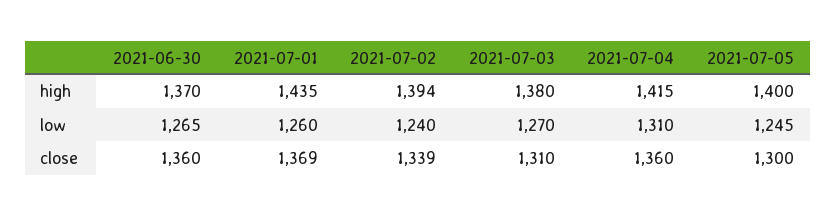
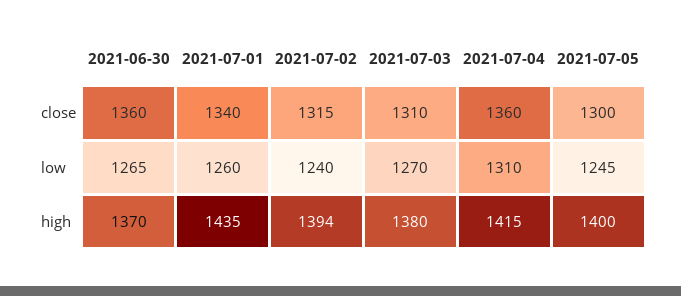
  {
    "2021-06-30": {
      "high": 1370,
      "low": 1265,
      "close": 1360
    },
    "2021-07-01": {
      "high": 1435,
      "low": 1260,
-     "close": 1369
+     "close": 1340
    },
    "2021-07-02": {
      "high": 1394,
      "low": 1240,
-     "close": 1339
+     "close": 1315
    },
    "2021-07-03": {
      "high": 1380,
      "low": 1270,
      "close": 1310
    },
    "2021-07-04": {
      "high": 1415,
      "low": 1310,
      "close": 1360
    },
    "2021-07-05": {
      "high": 1400,
      "low": 1245,
      "close": 1300
    }
  }

